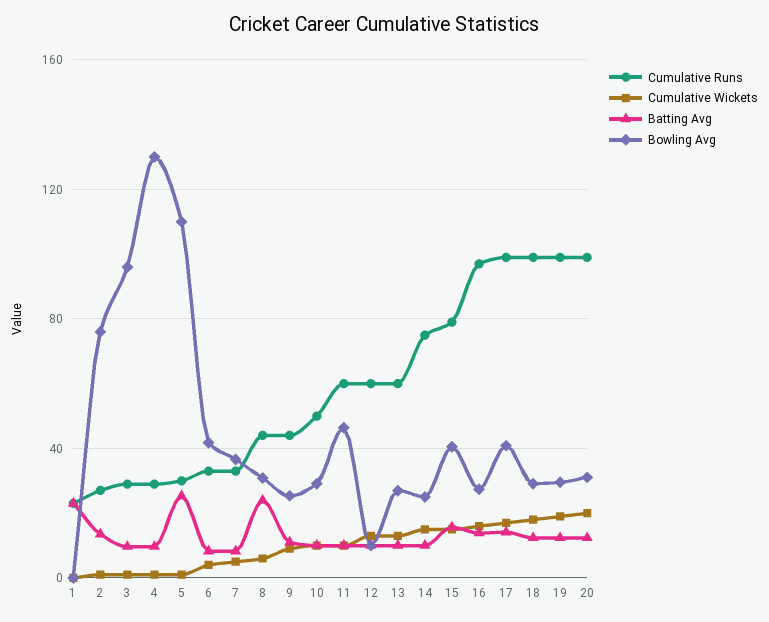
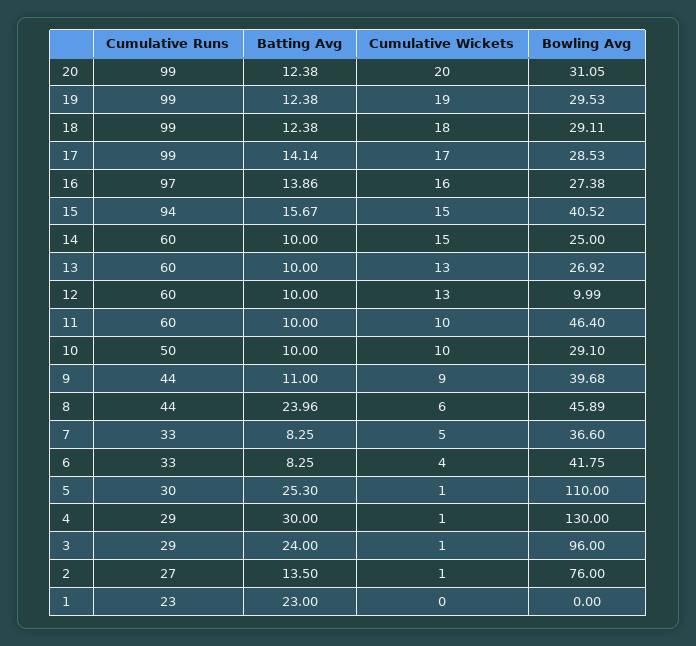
  {
    "Cumulative Runs": {
      "1": 23,
      "2": 27,
      "3": 29,
      "4": 29,
      "5": 30,
      "6": 33,
      "7": 33,
      "8": 44,
      "9": 44,
      "10": 50,
      "11": 60,
      "12": 60,
      "13": 60,
-     "14": 75,
+     "14": 60,
-     "15": 80,
+     "15": 94,
      "16": 97,
      "17": 99,
      "18": 99,
      "19": 99,
      "20": 99
    },
    "Cumulative Wickets": {
      "1": 0,
      "2": 1,
      "3": 1,
      "4": 1,
      "5": 1,
      "6": 4,
      "7": 5,
      "8": 6,
      "9": 9,
      "10": 10,
      "11": 10,
      "12": 13,
      "13": 13,
      "14": 15,
      "15": 15,
      "16": 16,
      "17": 17,
      "18": 18,
      "19": 19,
      "20": 20
    },
    "Batting Avg": {
      "1": 23,
      "2": 13.5,
-     "3": 10,
+     "3": 24,
-     "4": 10,
+     "4": 30,
      "5": 25.3,
      "6": 8.25,
      "7": 8.25,
      "8": 23.96,
      "9": 11,
      "10": 10,
      "11": 10,
      "12": 10,
      "13": 10,
      "14": 10,
      "15": 15.67,
      "16": 13.86,
      "17": 14.14,
      "18": 12.38,
      "19": 12.38,
      "20": 12.38
    },
    "Bowling Avg": {
      "1": 0,
      "2": 76,
      "3": 96,
      "4": 130,
      "5": 110,
      "6": 41.75,
      "7": 36.6,
-     "8": 30,
+     "8": 45.89,
-     "9": 25,
+     "9": 39.68,
      "10": 29.1,
      "11": 46.4,
      "12": 9.99,
      "13": 26.92,
      "14": 25,
      "15": 40.52,
      "16": 27.38,
-     "17": 40,
+     "17": 28.53,
      "18": 29.11,
      "19": 29.53,
      "20": 31.05
    }
  }

